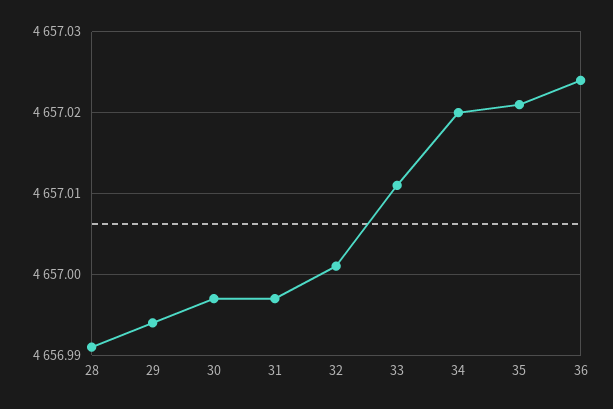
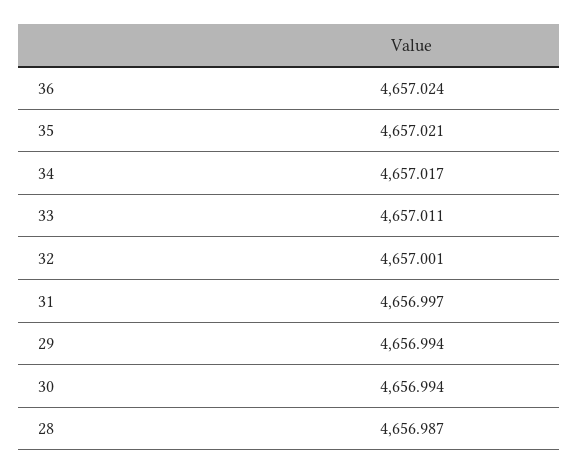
  {
-   "28": 4656.991,
+   "28": 4656.987,
    "29": 4656.994,
-   "30": 4656.997,
+   "30": 4656.994,
    "31": 4656.997,
    "32": 4657.001,
    "33": 4657.011,
-   "34": 4657.02,
+   "34": 4657.017,
    "35": 4657.021,
    "36": 4657.024
  }

